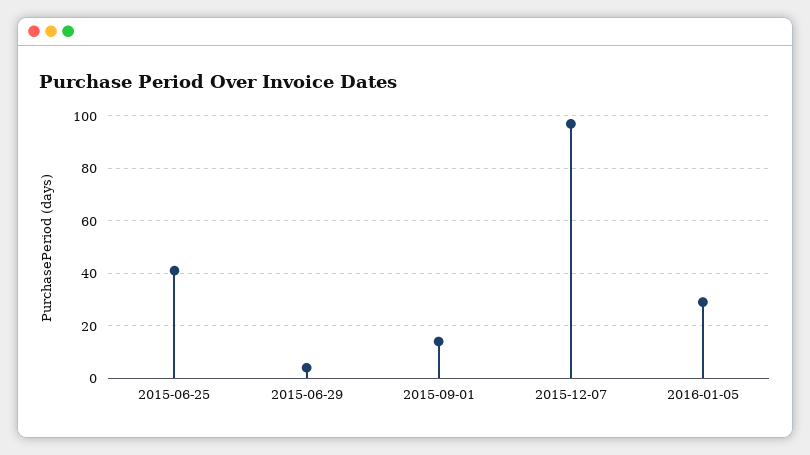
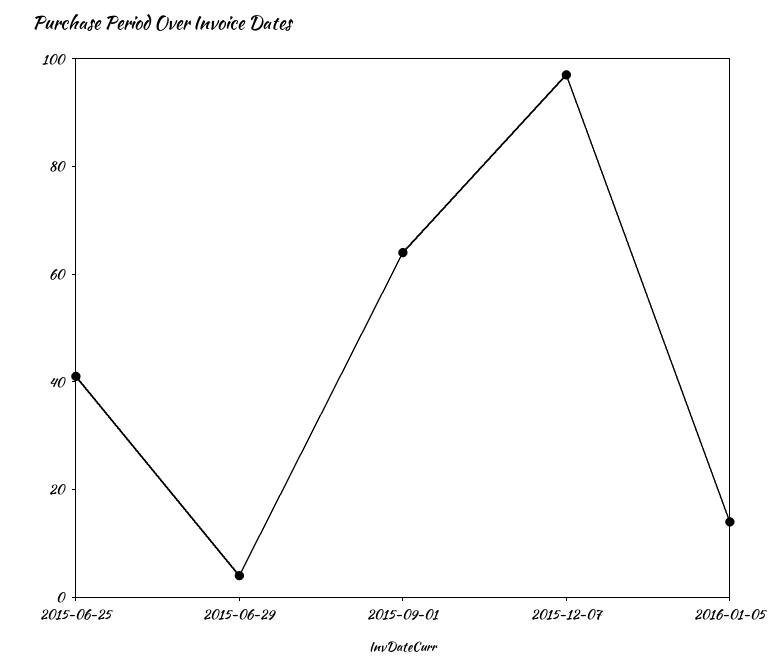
  {
    "2015-06-25": 40,
    "2015-06-29": 5,
-   "2015-09-01": 15,
+   "2015-09-01": 65,
    "2015-12-07": 95,
-   "2016-01-05": 30
+   "2016-01-05": 15
  }

